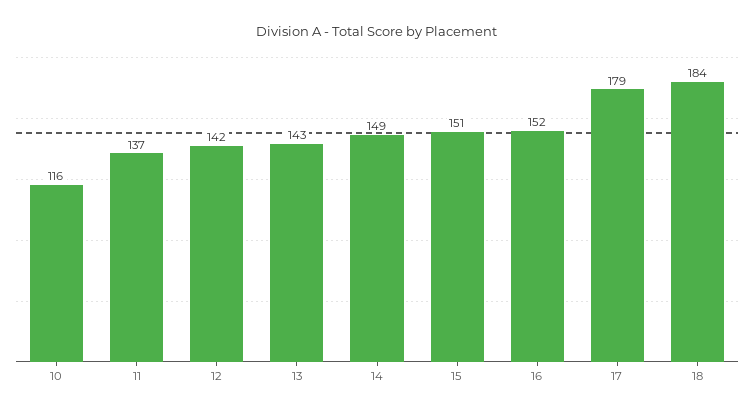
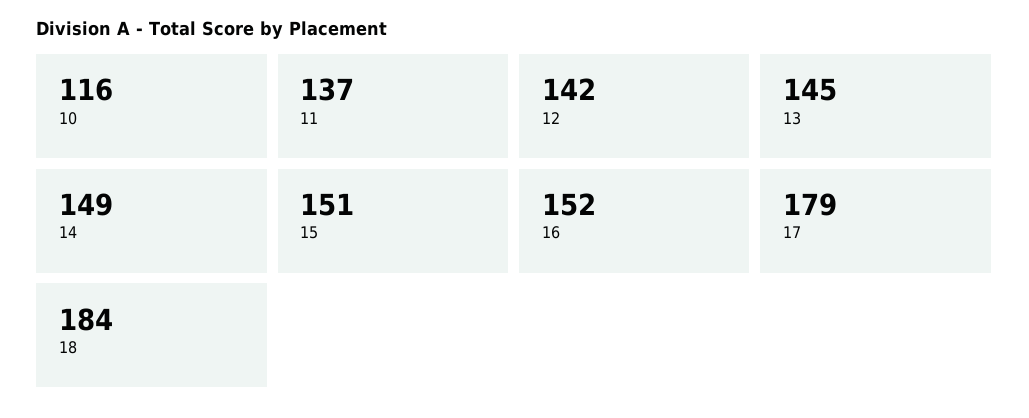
  {
    "10": 116,
    "11": 137,
    "12": 142,
-   "13": 143,
+   "13": 145,
    "14": 149,
    "15": 151,
    "16": 152,
    "17": 179,
    "18": 184
  }

